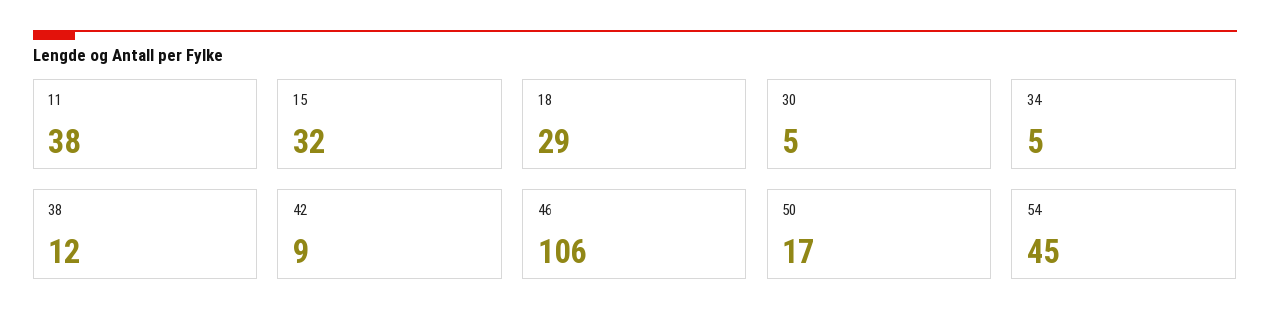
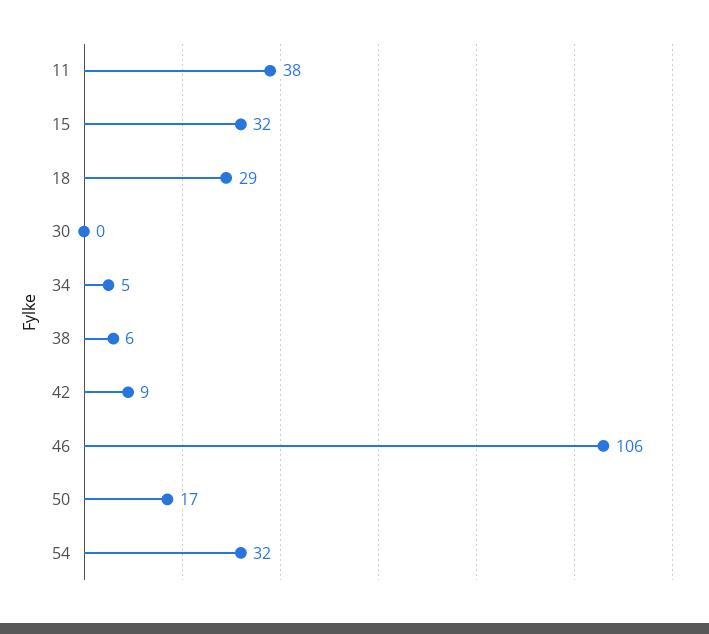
  {
    "11": 38,
    "15": 32,
    "18": 29,
-   "30": 5,
+   "30": 0,
    "34": 5,
-   "38": 12,
+   "38": 6,
    "42": 9,
    "46": 106,
    "50": 17,
-   "54": 45
+   "54": 32
  }

